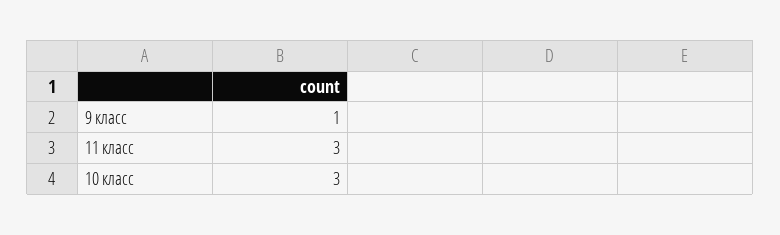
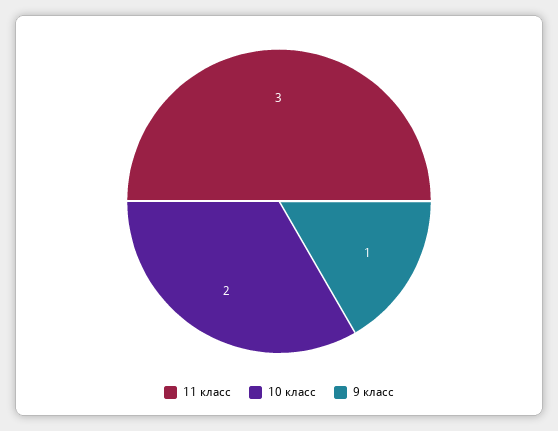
  {
    "9 класс": 1,
    "11 класс": 3,
-   "10 класс": 3
+   "10 класс": 2
  }

